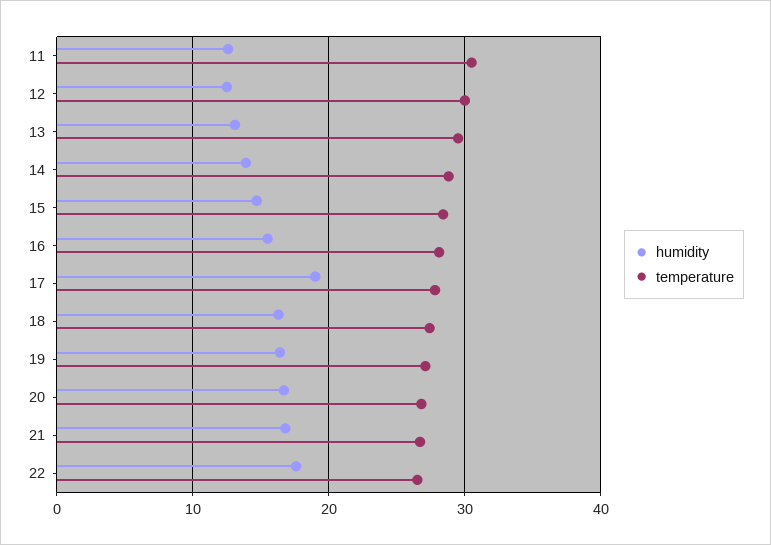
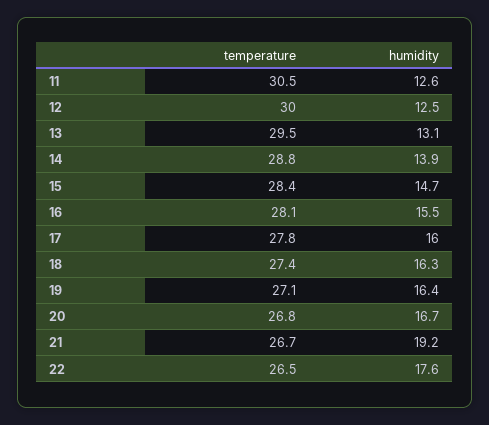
  {
    "humidity": {
      "11": 12.6,
      "12": 12.5,
      "13": 13.1,
      "14": 13.9,
      "15": 14.7,
      "16": 15.5,
-     "17": 19,
+     "17": 16,
      "18": 16.3,
      "19": 16.4,
      "20": 16.7,
-     "21": 17,
+     "21": 19.2,
      "22": 17.6
    },
    "temperature": {
      "11": 30.5,
      "12": 30,
      "13": 29.5,
      "14": 28.8,
      "15": 28.4,
      "16": 28.1,
      "17": 27.8,
      "18": 27.4,
      "19": 27.1,
      "20": 26.8,
      "21": 26.7,
      "22": 26.5
    }
  }

